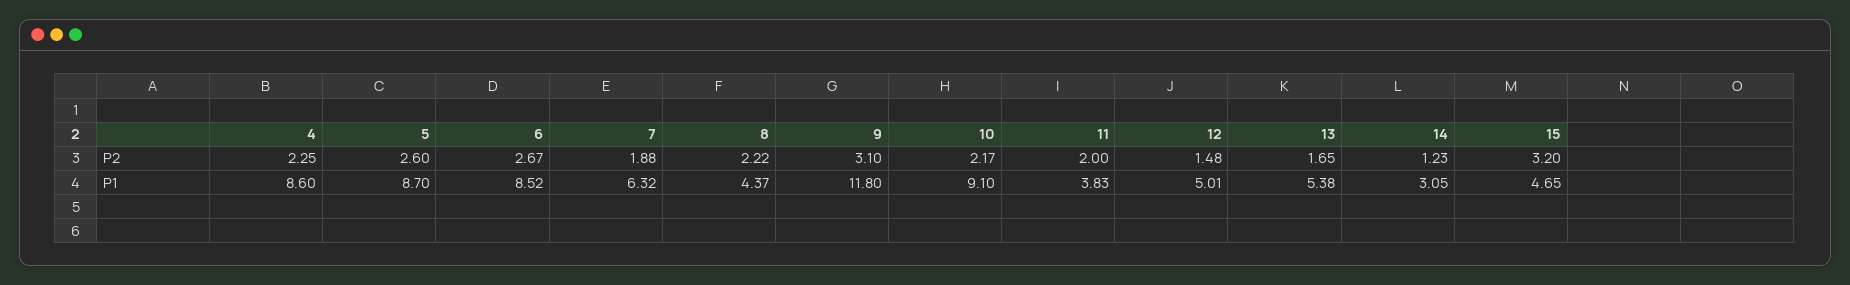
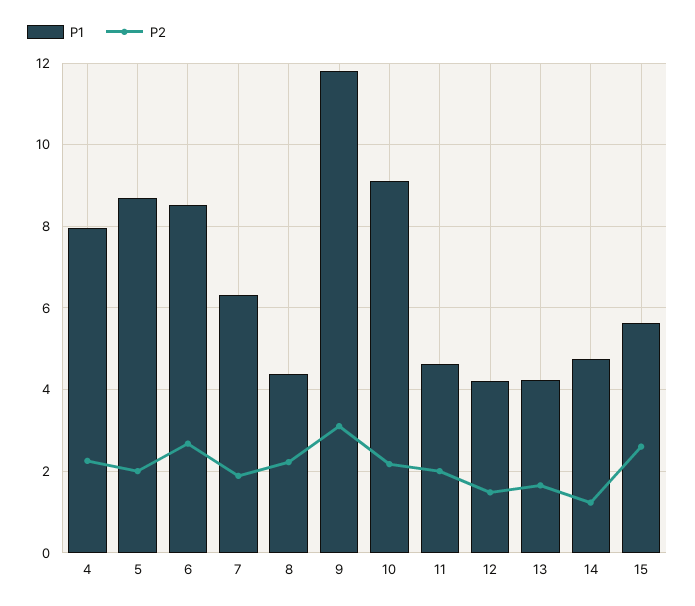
  {
    "P2": {
      "4": 2.25,
-     "5": 2.6,
+     "5": 2,
      "6": 2.67,
      "7": 1.88,
      "8": 2.22,
      "9": 3.1,
      "10": 2.17,
      "11": 2,
      "12": 1.48,
      "13": 1.65,
      "14": 1.23,
-     "15": 3.2
+     "15": 2.6
    },
    "P1": {
-     "4": 8.6,
+     "4": 8,
      "5": 8.7,
      "6": 8.52,
      "7": 6.32,
      "8": 4.37,
      "9": 11.8,
      "10": 9.1,
-     "11": 3.83,
+     "11": 4.6,
-     "12": 5.01,
+     "12": 4.2,
-     "13": 5.38,
+     "13": 4.2,
-     "14": 3.05,
+     "14": 4.8,
-     "15": 4.65
+     "15": 5.6
    }
  }

